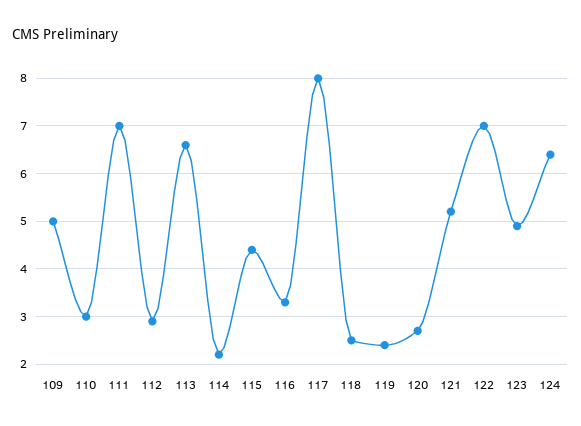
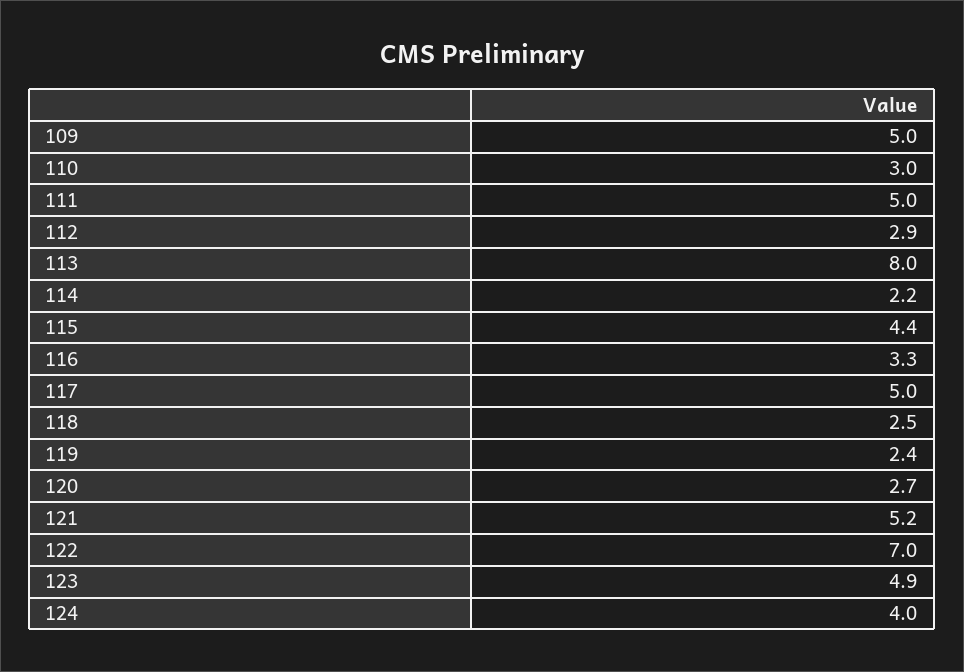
  {
    "109": 5,
    "110": 3,
-   "111": 7,
+   "111": 5,
    "112": 2.9,
-   "113": 6.5,
+   "113": 8,
    "114": 2.2,
    "115": 4.4,
    "116": 3.3,
-   "117": 8,
+   "117": 5,
    "118": 2.5,
    "119": 2.4,
    "120": 2.7,
    "121": 5.2,
    "122": 7,
    "123": 4.9,
-   "124": 6.5
+   "124": 4
  }

